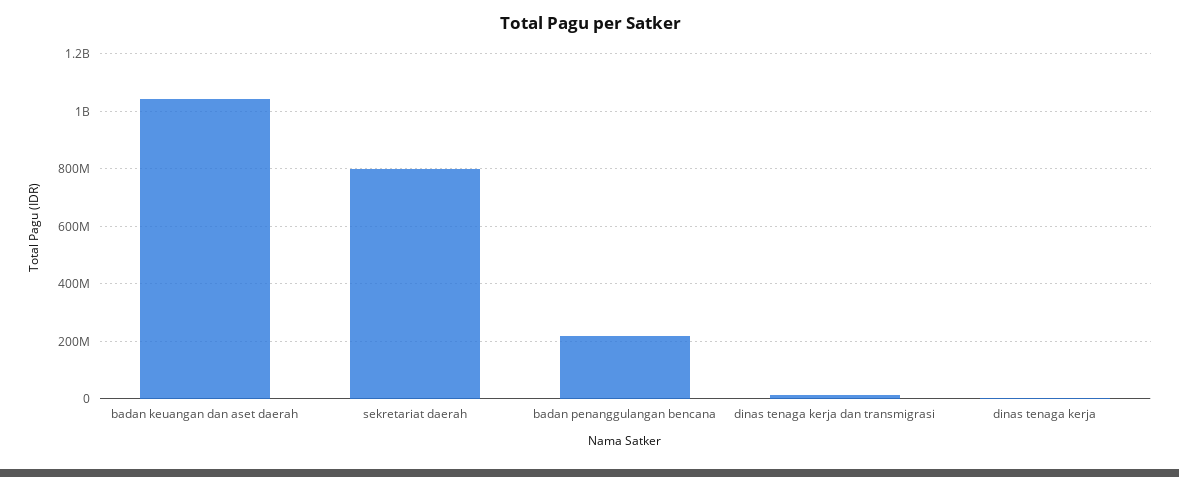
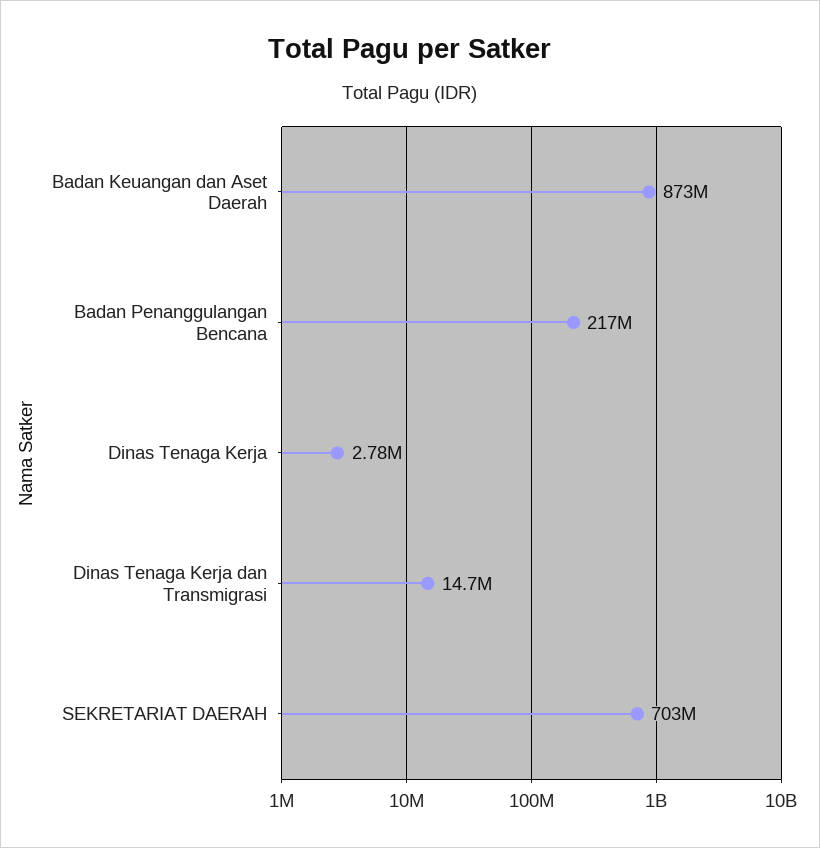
  {
-   "badan keuangan dan aset daerah": 1050000000,
+   "badan keuangan dan aset daerah": 873000000,
-   "sekretariat daerah": 800000000,
+   "sekretariat daerah": 703000000,
    "badan penanggulangan bencana": 217000000,
    "dinas tenaga kerja dan transmigrasi": 14700000,
    "dinas tenaga kerja": 2780000
  }

